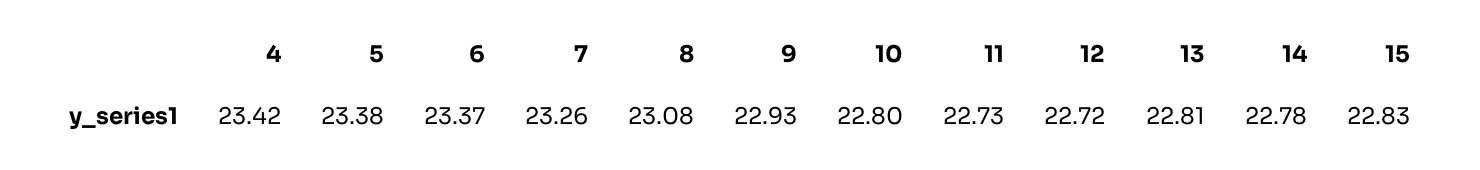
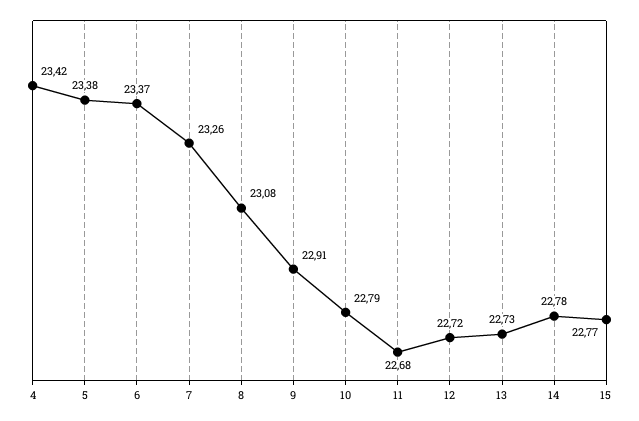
  {
    "4": 23.42,
    "5": 23.38,
    "6": 23.37,
    "7": 23.26,
    "8": 23.08,
-   "9": 22.93,
+   "9": 22.91,
-   "10": 22.8,
+   "10": 22.79,
-   "11": 22.73,
+   "11": 22.68,
    "12": 22.72,
-   "13": 22.81,
+   "13": 22.73,
    "14": 22.78,
-   "15": 22.83
+   "15": 22.77
  }

